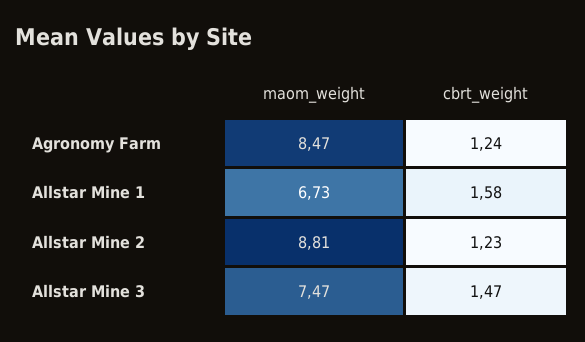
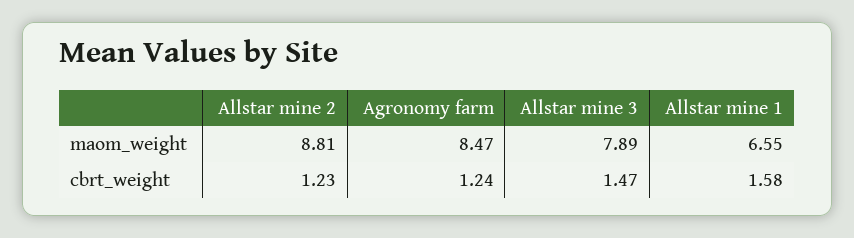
  {
    "maom_weight": {
      "Agronomy Farm": 8.47,
-     "Allstar Mine 1": 6.73,
+     "Allstar Mine 1": 6.55,
      "Allstar Mine 2": 8.81,
-     "Allstar Mine 3": 7.47
+     "Allstar Mine 3": 7.89
    },
    "cbrt_weight": {
      "Agronomy Farm": 1.24,
      "Allstar Mine 1": 1.58,
      "Allstar Mine 2": 1.23,
      "Allstar Mine 3": 1.47
    }
  }

